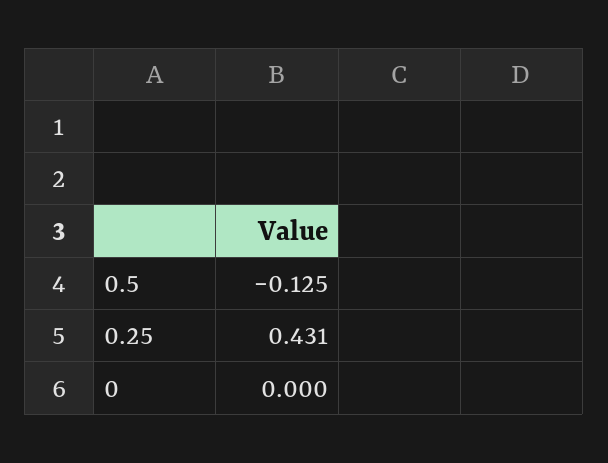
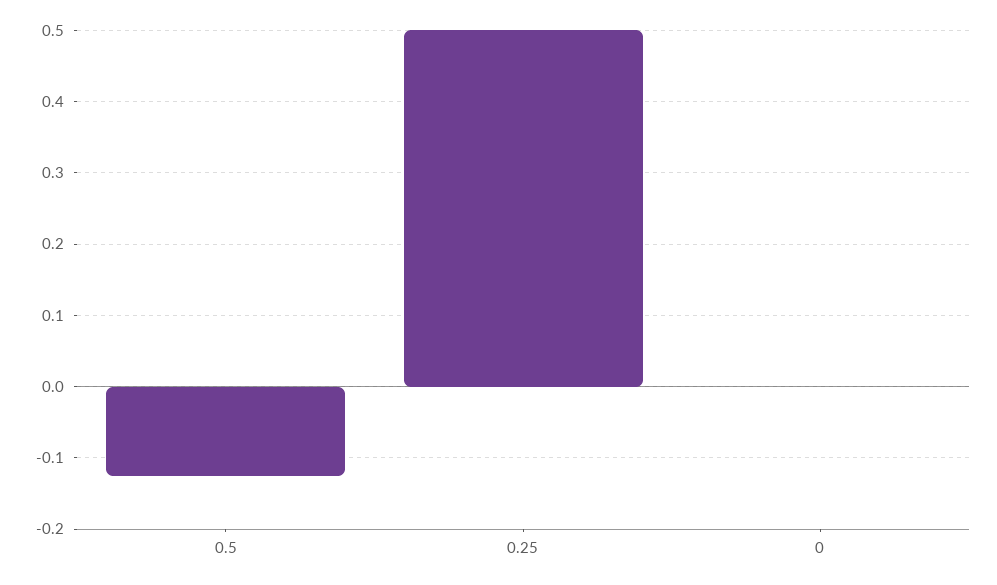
  {
    "0.5": -0.125,
-   "0.25": 0.431,
+   "0.25": 0.5,
    "0": 0
  }

